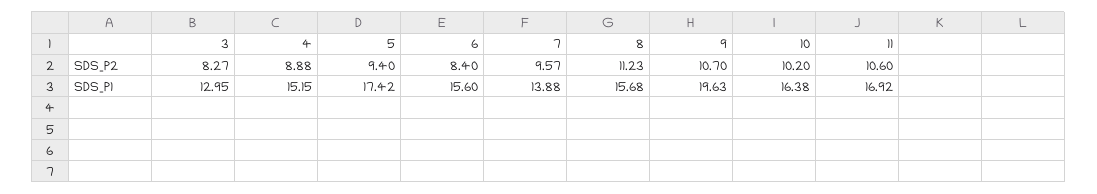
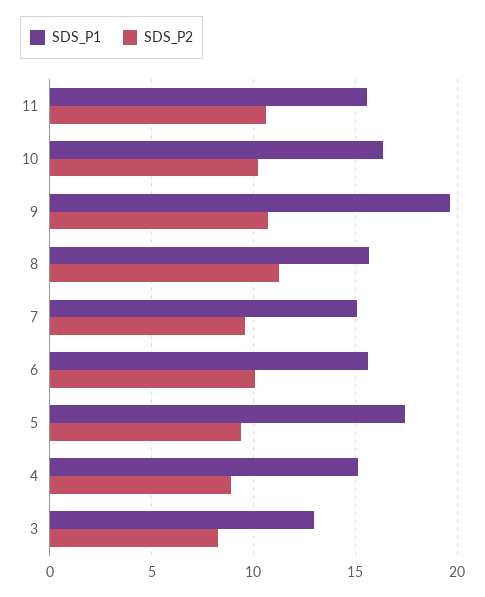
  {
    "SDS_P2": {
      "3": 8.27,
      "4": 8.88,
      "5": 9.4,
-     "6": 8.4,
+     "6": 10,
      "7": 9.57,
      "8": 11.23,
      "9": 10.7,
      "10": 10.2,
      "11": 10.6
    },
    "SDS_P1": {
      "3": 12.95,
      "4": 15.15,
      "5": 17.42,
      "6": 15.6,
-     "7": 13.88,
+     "7": 15,
      "8": 15.68,
      "9": 19.63,
      "10": 16.38,
-     "11": 16.92
+     "11": 15.5
    }
  }

